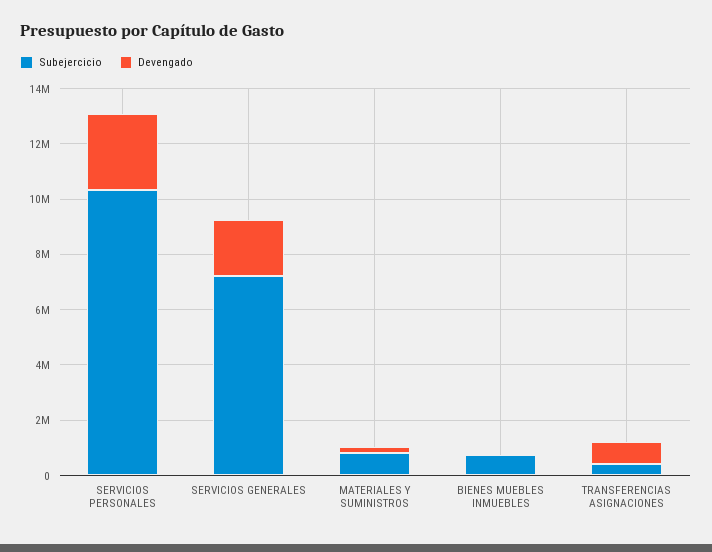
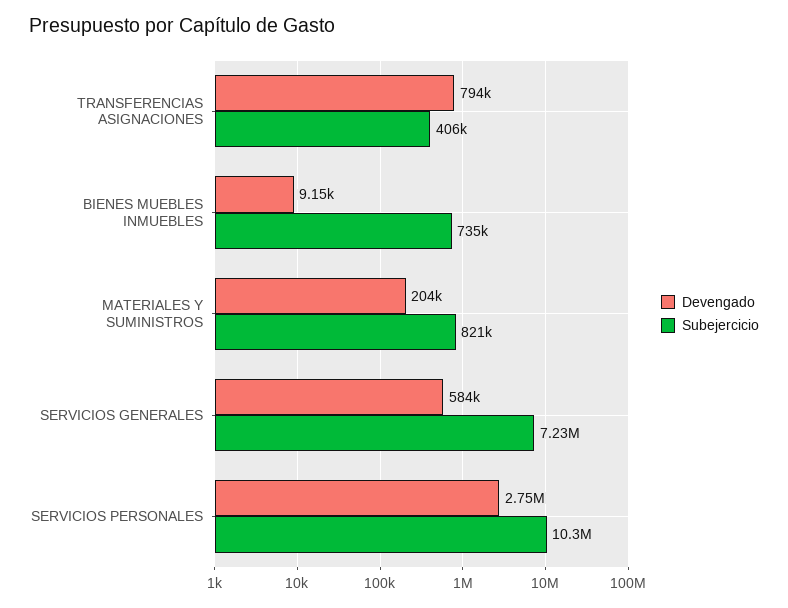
  {
    "Subejercicio": {
      "SERVICIOS PERSONALES": 10300000,
      "SERVICIOS GENERALES": 7230000,
      "MATERIALES Y SUMINISTROS": 821000,
      "BIENES MUEBLES INMUEBLES": 735000,
      "TRANSFERENCIAS ASIGNACIONES": 406000
    },
    "Devengado": {
      "SERVICIOS PERSONALES": 2750000,
-     "SERVICIOS GENERALES": 2000000,
+     "SERVICIOS GENERALES": 584000,
      "MATERIALES Y SUMINISTROS": 204000,
      "BIENES MUEBLES INMUEBLES": 9150,
      "TRANSFERENCIAS ASIGNACIONES": 794000
    }
  }

